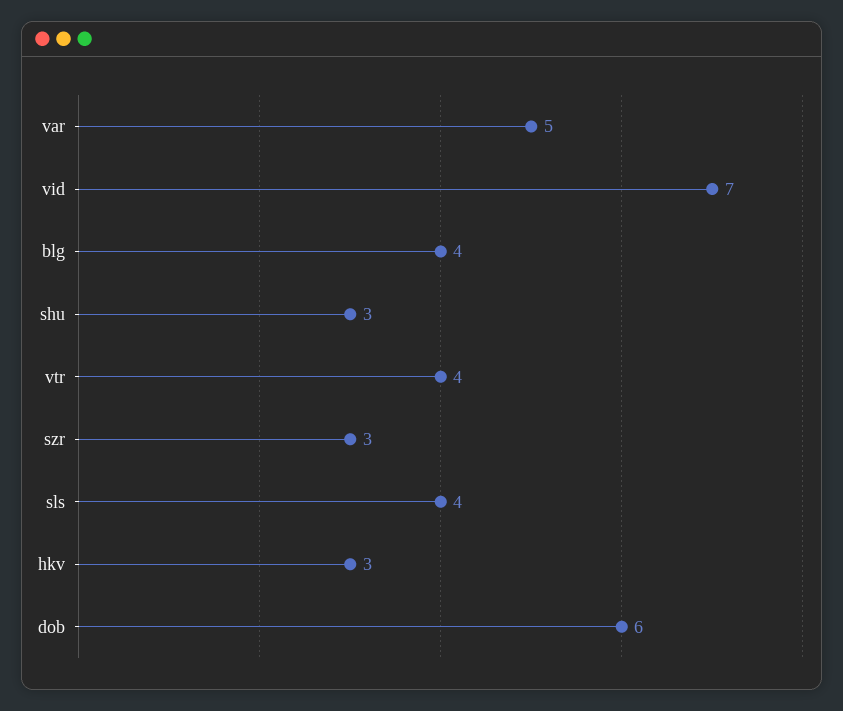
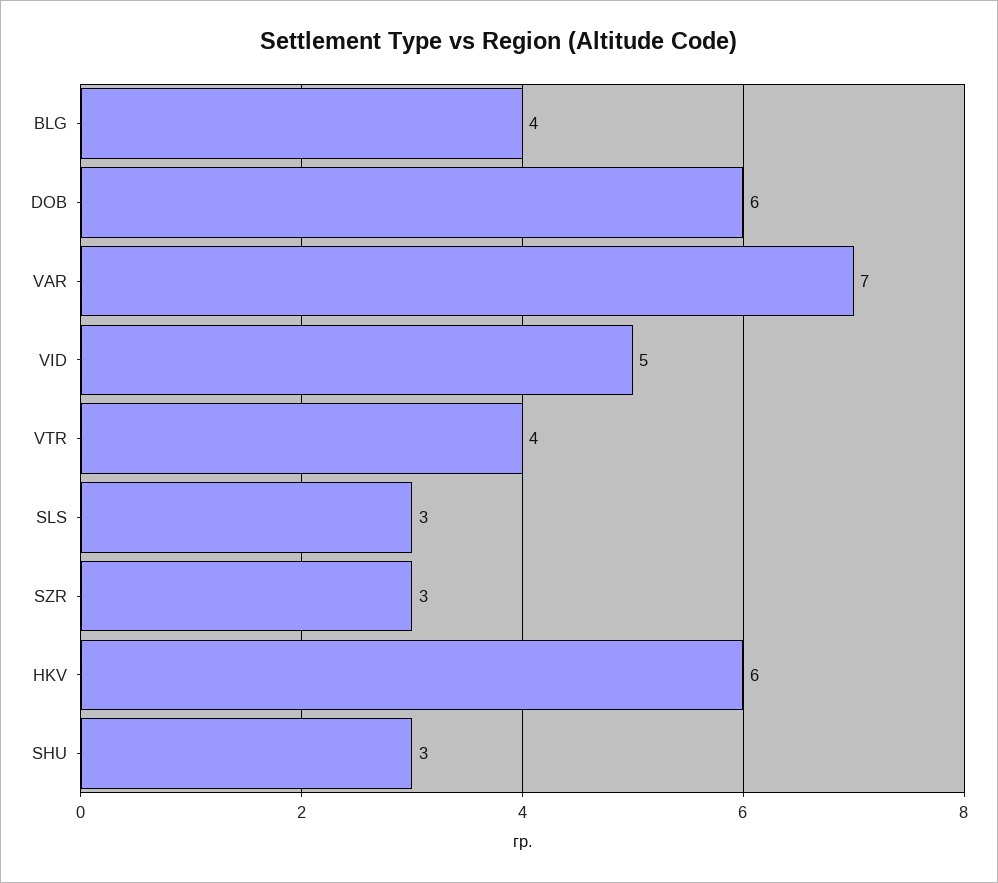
  {
-   "var": 5,
+   "var": 7,
-   "vid": 7,
+   "vid": 5,
    "blg": 4,
    "shu": 3,
    "vtr": 4,
    "szr": 3,
-   "sls": 4,
+   "sls": 3,
-   "hkv": 3,
+   "hkv": 6,
    "dob": 6
  }

